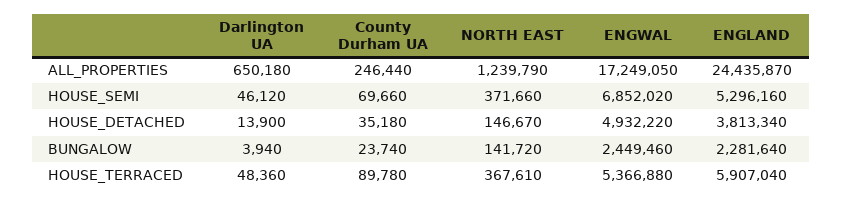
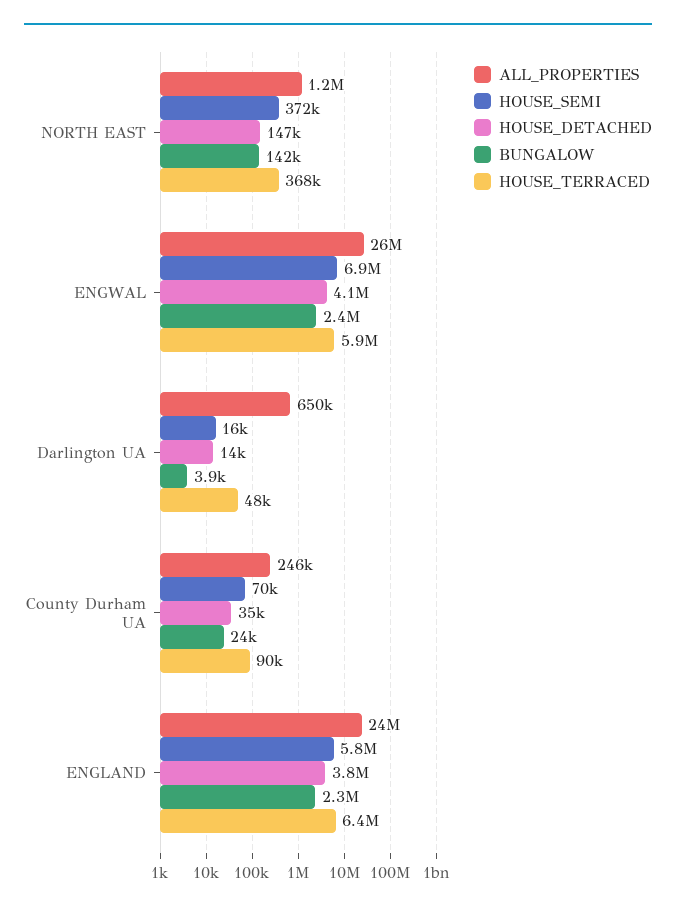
  {
    "ALL_PROPERTIES": {
      "Darlington UA": 650180,
      "County Durham UA": 246440,
      "NORTH EAST": 1239790,
-     "ENGWAL": 17249050,
+     "ENGWAL": 26000000,
      "ENGLAND": 24435870
    },
    "HOUSE_SEMI": {
-     "Darlington UA": 46120,
+     "Darlington UA": 16000,
      "County Durham UA": 69660,
      "NORTH EAST": 371660,
      "ENGWAL": 6852020,
-     "ENGLAND": 5296160
+     "ENGLAND": 5800000
    },
    "HOUSE_DETACHED": {
      "Darlington UA": 13900,
      "County Durham UA": 35180,
      "NORTH EAST": 146670,
-     "ENGWAL": 4932220,
+     "ENGWAL": 4100000,
      "ENGLAND": 3813340
    },
    "BUNGALOW": {
      "Darlington UA": 3940,
      "County Durham UA": 23740,
      "NORTH EAST": 141720,
      "ENGWAL": 2449460,
      "ENGLAND": 2281640
    },
    "HOUSE_TERRACED": {
      "Darlington UA": 48360,
      "County Durham UA": 89780,
      "NORTH EAST": 367610,
-     "ENGWAL": 5366880,
+     "ENGWAL": 5900000,
-     "ENGLAND": 5907040
+     "ENGLAND": 6400000
    }
  }

